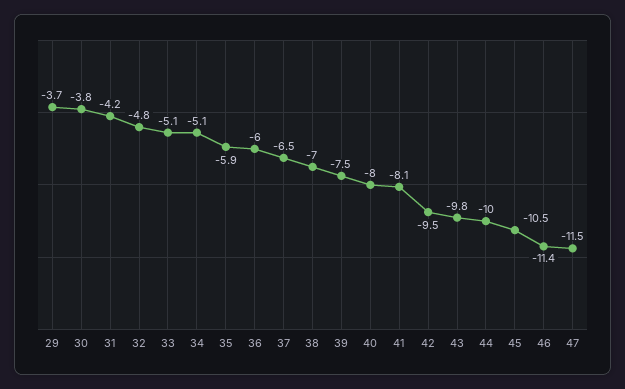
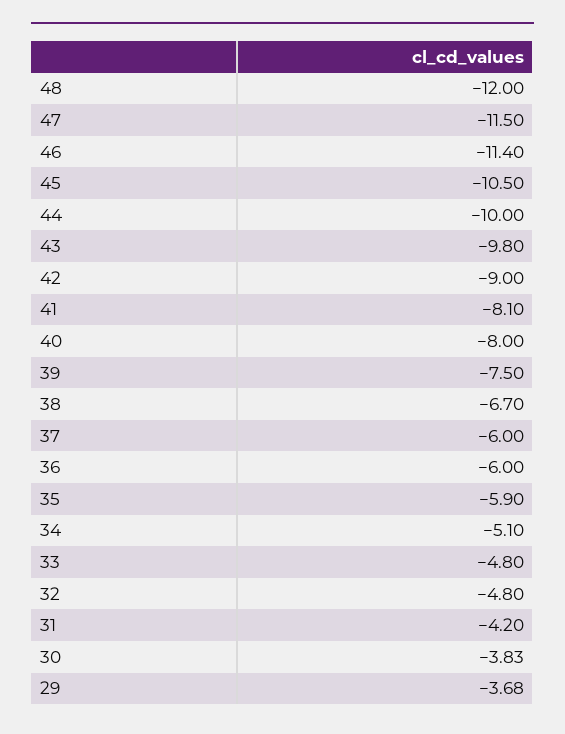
  {
    "29": -3.68,
    "30": -3.83,
    "31": -4.2,
    "32": -4.8,
-   "33": -5.1,
+   "33": -4.8,
    "34": -5.1,
    "35": -5.9,
    "36": -6,
-   "37": -6.5,
+   "37": -6,
-   "38": -7,
+   "38": -6.7,
    "39": -7.5,
    "40": -8,
    "41": -8.1,
-   "42": -9.5,
+   "42": -9,
    "43": -9.8,
    "44": -10,
    "45": -10.5,
    "46": -11.4,
-   "47": -11.5
+   "47": -11.5,
+   "48": -12
  }

